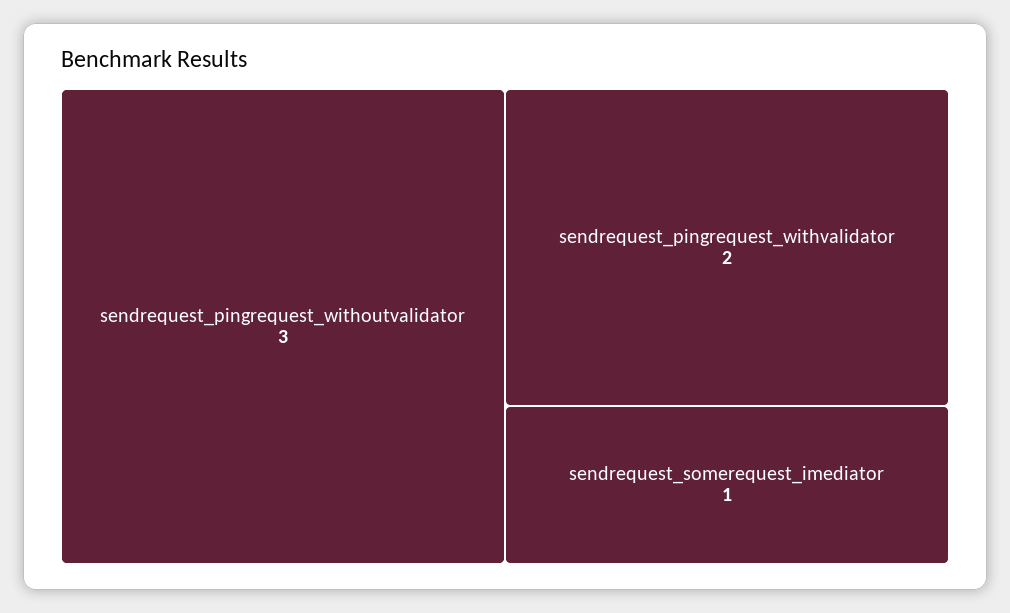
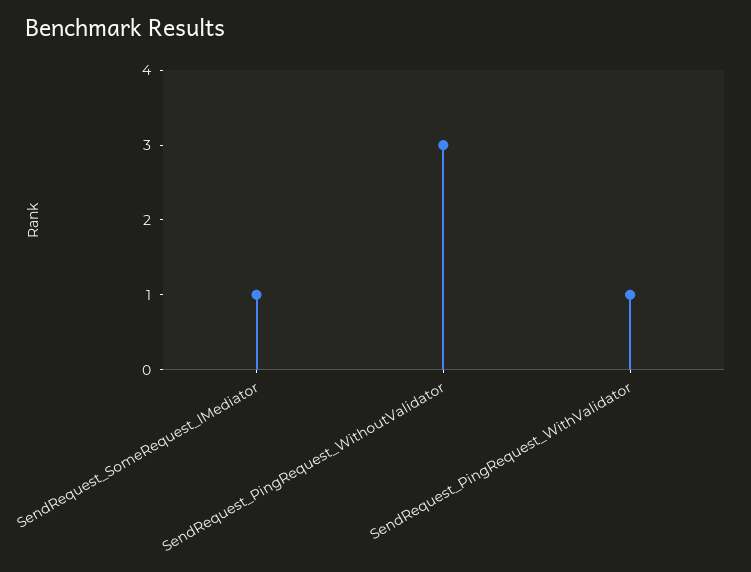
  {
    "sendrequest_pingrequest_withoutvalidator": 3,
-   "sendrequest_pingrequest_withvalidator": 2,
+   "sendrequest_pingrequest_withvalidator": 1,
    "sendrequest_somerequest_imediator": 1
  }

